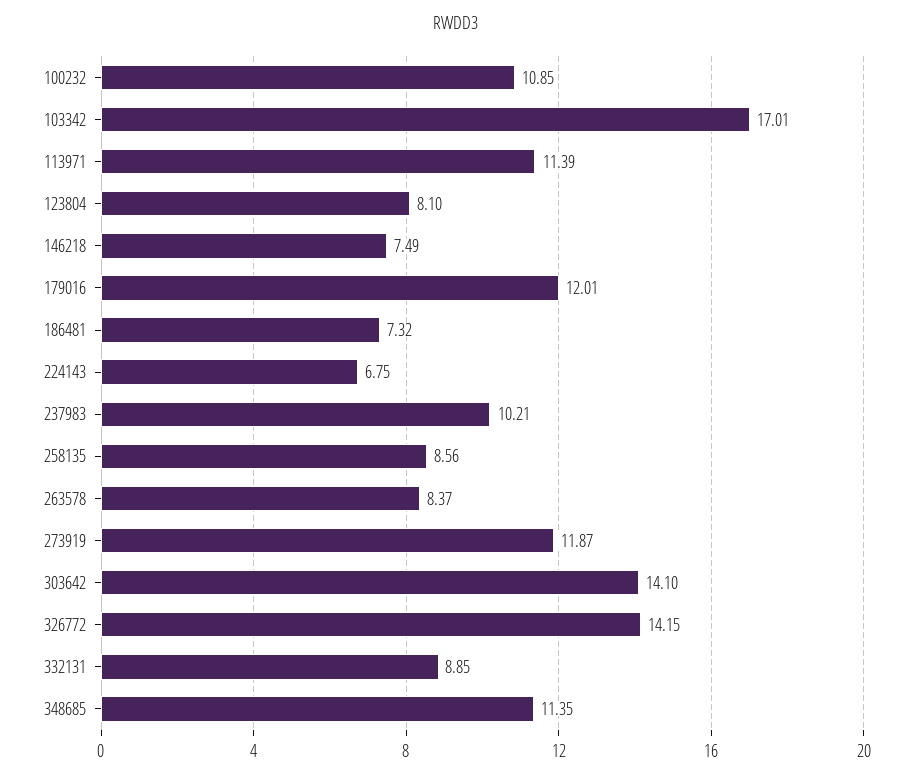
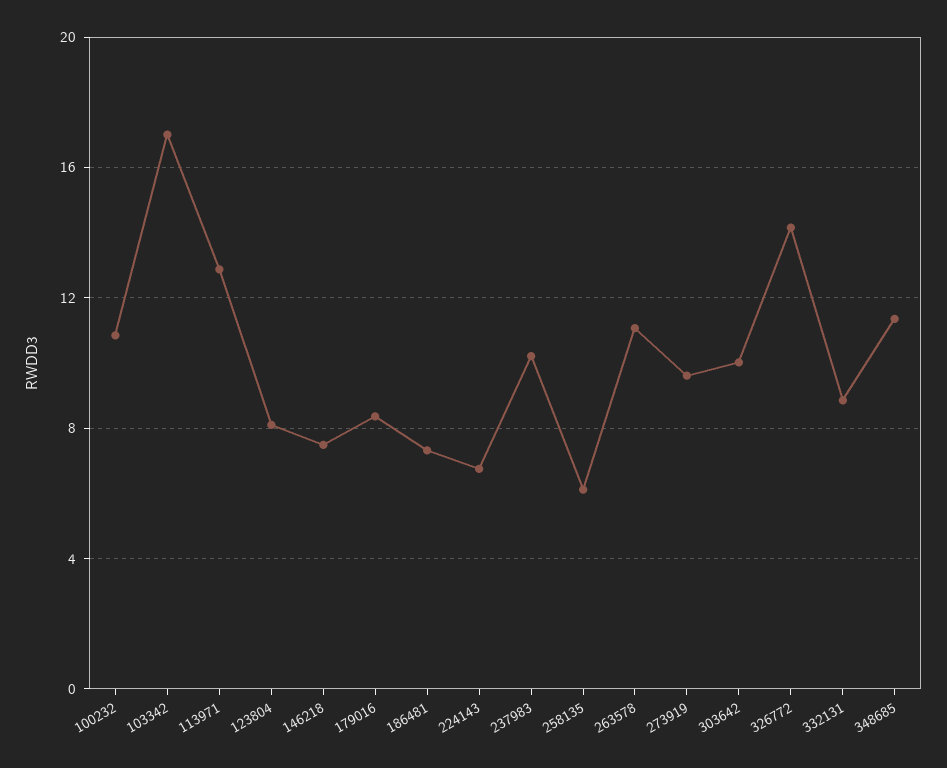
  {
    "100232": 10.85,
    "103342": 17.01,
-   "113971": 11.39,
+   "113971": 13,
    "123804": 8.1,
    "146218": 7.49,
-   "179016": 12.01,
+   "179016": 8.5,
    "186481": 7.32,
    "224143": 6.75,
    "237983": 10.21,
-   "258135": 8.56,
+   "258135": 6,
-   "263578": 8.37,
+   "263578": 11,
-   "273919": 11.87,
+   "273919": 9.5,
-   "303642": 14.1,
+   "303642": 10,
    "326772": 14.15,
    "332131": 8.85,
    "348685": 11.35
  }

